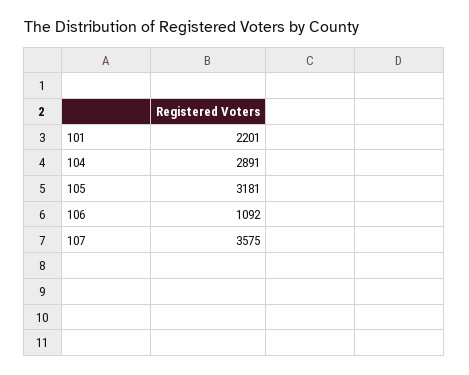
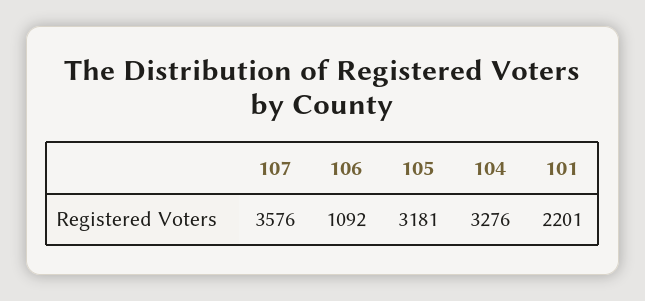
  {
    "101": 2201,
-   "104": 2891,
+   "104": 3276,
    "105": 3181,
    "106": 1092,
-   "107": 3575
+   "107": 3576
  }

